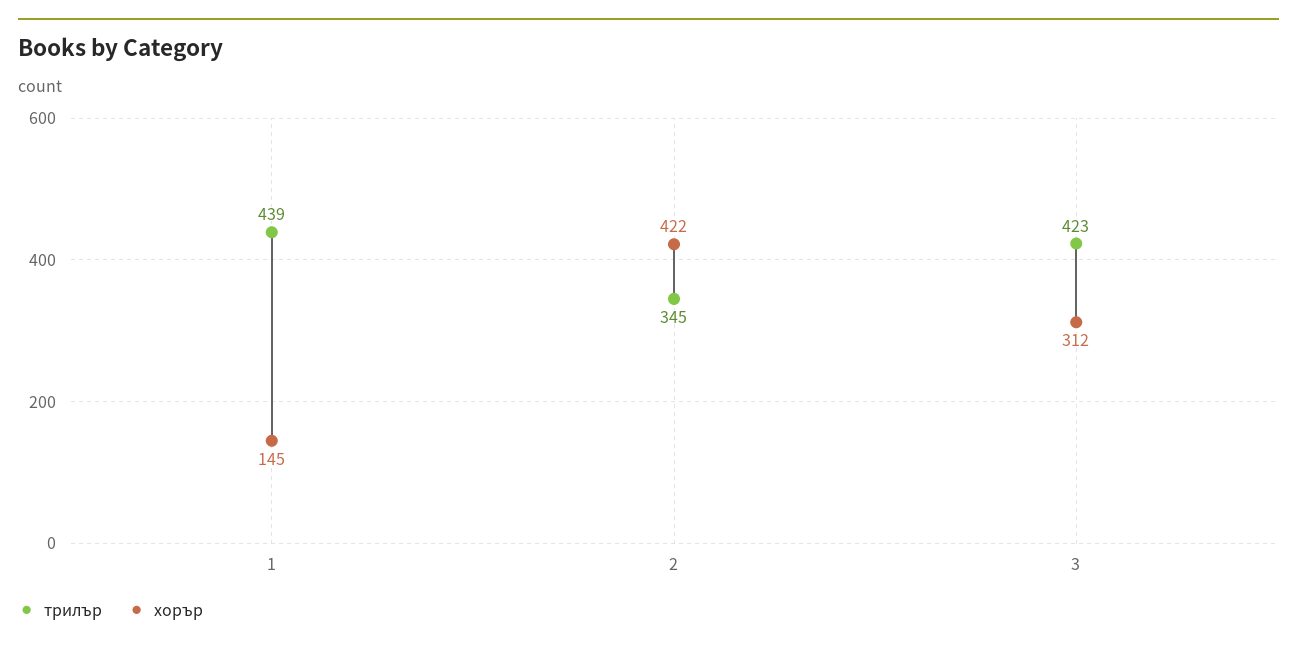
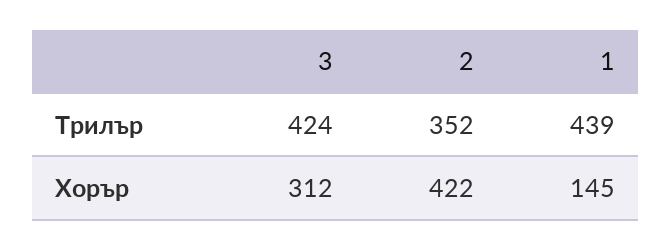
  {
    "трилър": {
      "1": 439,
-     "2": 345,
+     "2": 352,
-     "3": 423
+     "3": 424
    },
    "хорър": {
      "1": 145,
      "2": 422,
      "3": 312
    }
  }

